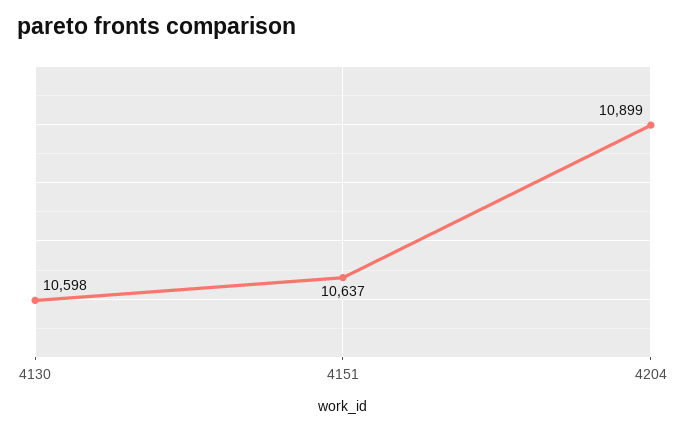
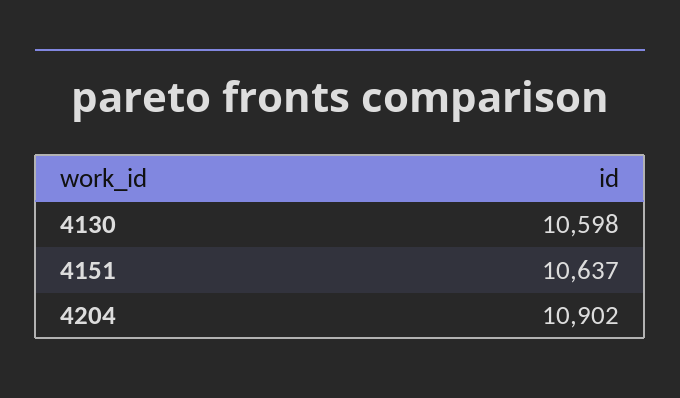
  {
    "4130": 10598,
    "4151": 10637,
-   "4204": 10899
+   "4204": 10902
  }

